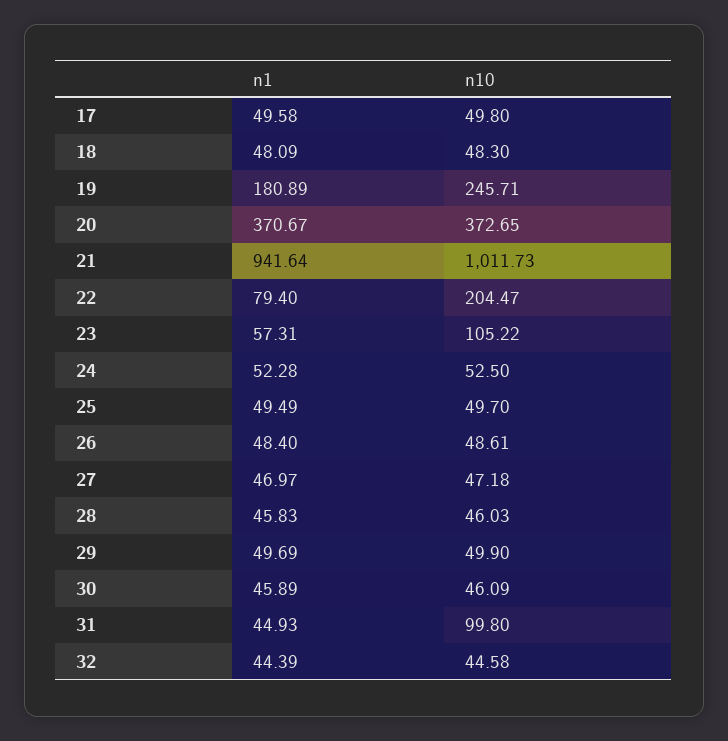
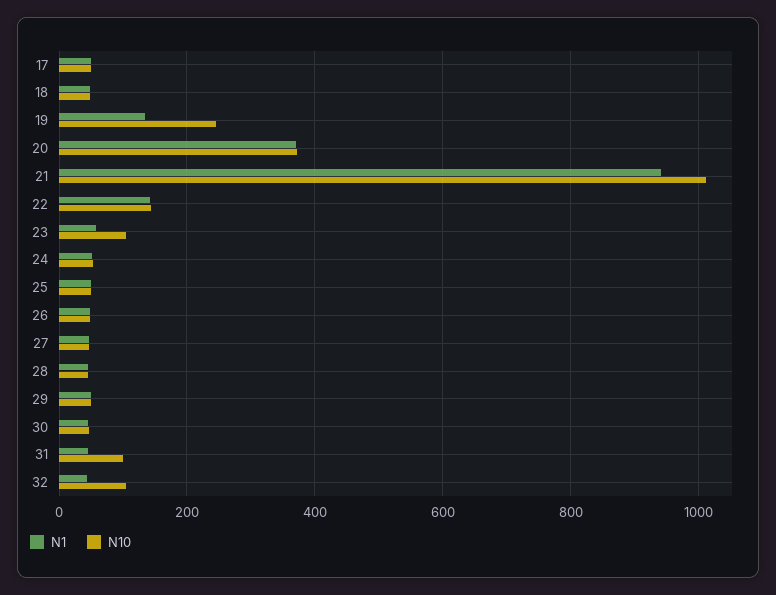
  {
    "n1": {
      "17": 49.58,
      "18": 48.09,
-     "19": 180.89,
+     "19": 140,
      "20": 370.67,
      "21": 941.64,
-     "22": 79.4,
+     "22": 140,
      "23": 57.31,
      "24": 52.28,
      "25": 49.49,
      "26": 48.4,
      "27": 46.97,
      "28": 45.83,
      "29": 49.69,
      "30": 45.89,
      "31": 44.93,
      "32": 44.39
    },
    "n10": {
      "17": 49.8,
      "18": 48.3,
      "19": 245.71,
      "20": 372.65,
      "21": 1011.73,
-     "22": 204.47,
+     "22": 140,
      "23": 105.22,
      "24": 52.5,
      "25": 49.7,
      "26": 48.61,
      "27": 47.18,
      "28": 46.03,
      "29": 49.9,
      "30": 46.09,
      "31": 99.8,
-     "32": 44.58
+     "32": 100
    }
  }

